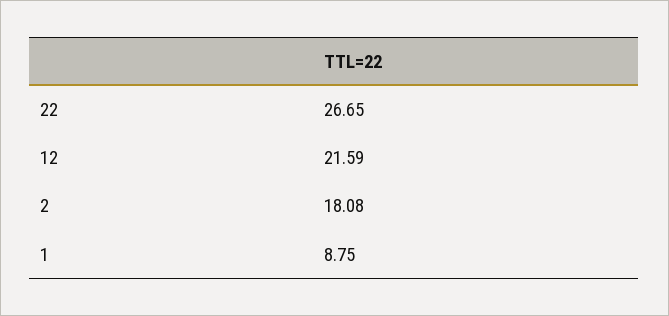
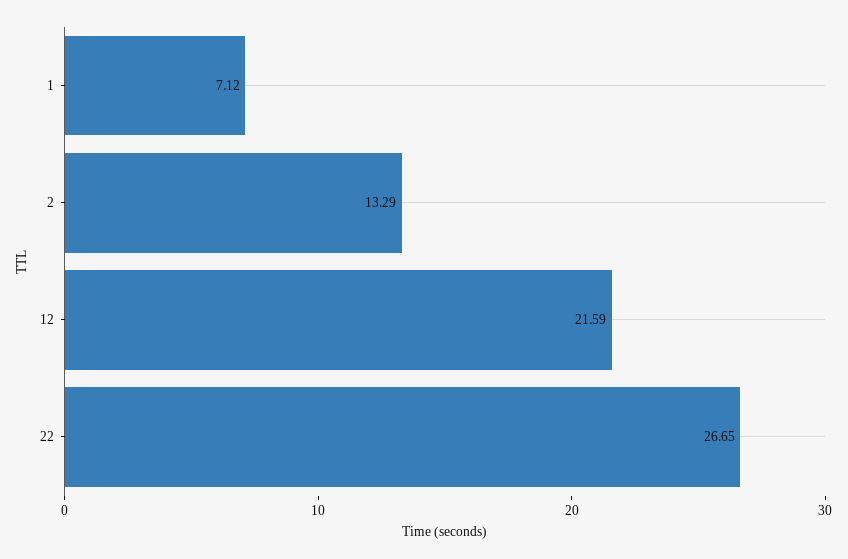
  {
    "22": 26.65,
    "12": 21.59,
-   "2": 18.08,
+   "2": 13.29,
-   "1": 8.75
+   "1": 7.12
  }

